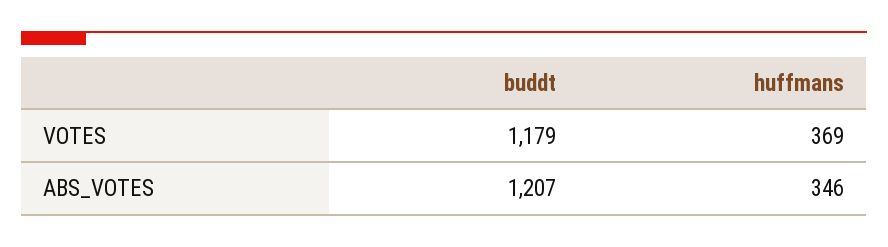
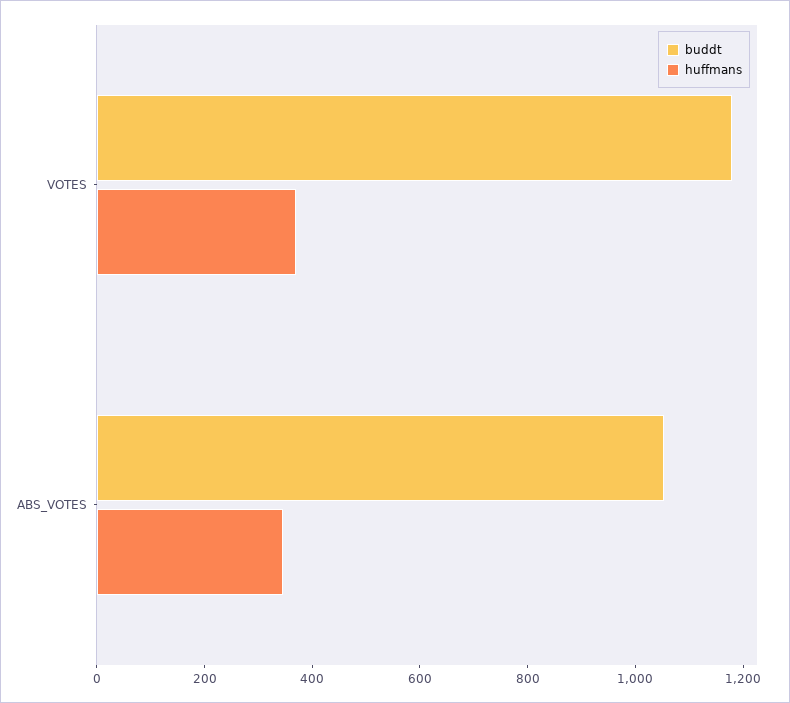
  {
    "buddt": {
      "VOTES": 1179,
-     "ABS_VOTES": 1207
+     "ABS_VOTES": 1050
    },
    "huffmans": {
      "VOTES": 369,
      "ABS_VOTES": 346
    }
  }

